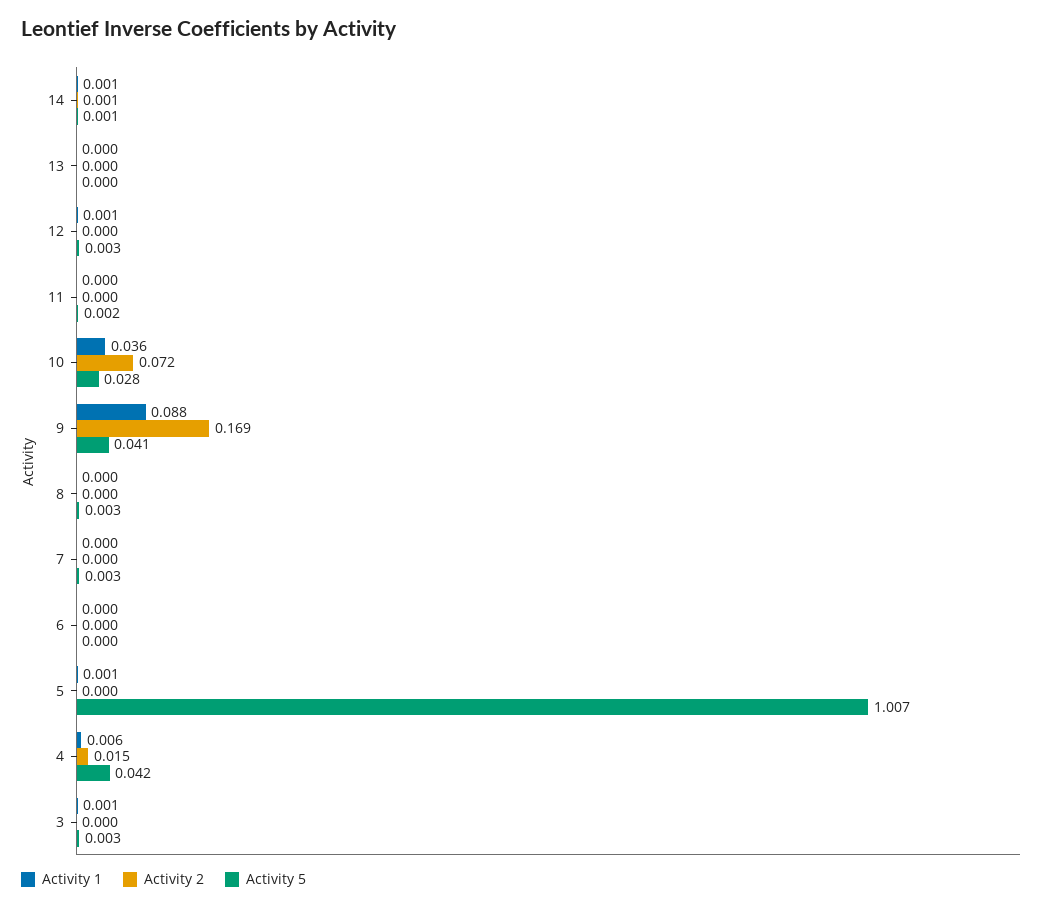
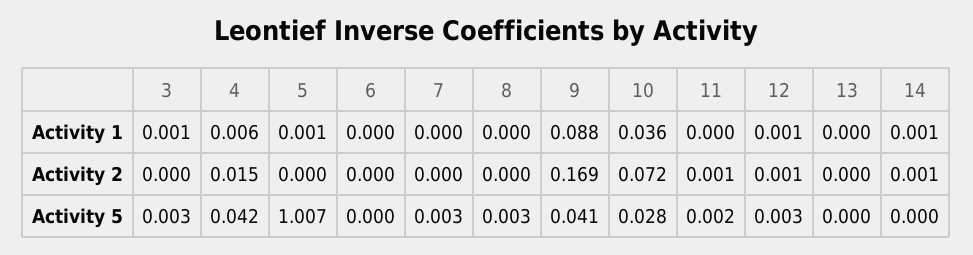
  {
    "Activity 1": {
      "14": 0.001,
      "13": 0,
      "12": 0.001,
      "11": 0,
      "10": 0.036,
      "9": 0.088,
      "8": 0,
      "7": 0,
      "6": 0,
      "5": 0.001,
      "4": 0.006,
      "3": 0.001
    },
    "Activity 2": {
      "14": 0.001,
      "13": 0,
-     "12": 0,
+     "12": 0.001,
-     "11": 0,
+     "11": 0.001,
      "10": 0.072,
      "9": 0.169,
      "8": 0,
      "7": 0,
      "6": 0,
      "5": 0,
      "4": 0.015,
      "3": 0
    },
    "Activity 5": {
-     "14": 0.001,
+     "14": 0,
      "13": 0,
      "12": 0.003,
      "11": 0.002,
      "10": 0.028,
      "9": 0.041,
      "8": 0.003,
      "7": 0.003,
      "6": 0,
      "5": 1.007,
      "4": 0.042,
      "3": 0.003
    }
  }

